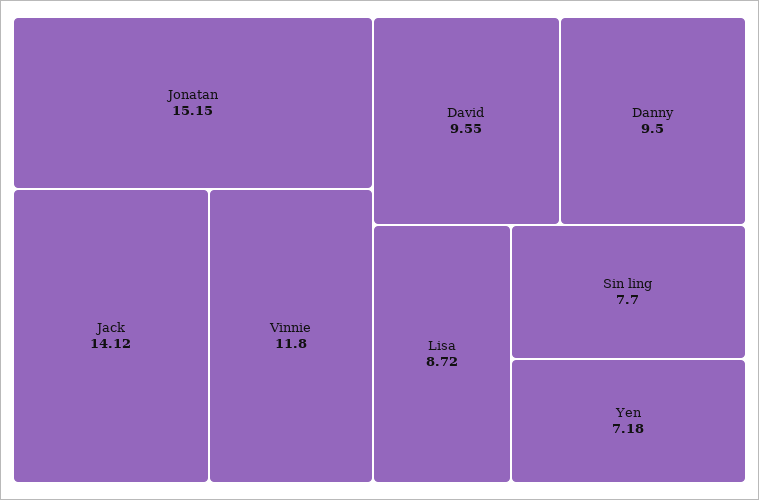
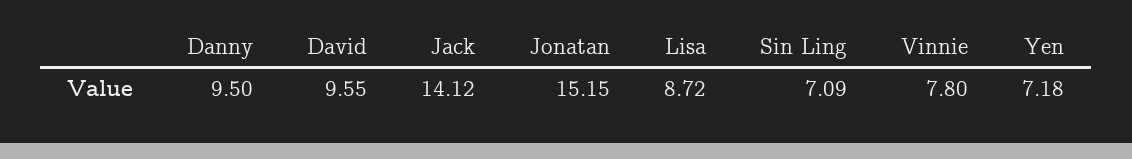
  {
    "Jonatan": 15.15,
    "Jack": 14.12,
-   "Vinnie": 11.8,
+   "Vinnie": 7.8,
    "David": 9.55,
    "Danny": 9.5,
    "Lisa": 8.72,
-   "Sin ling": 7.7,
+   "Sin ling": 7.09,
    "Yen": 7.18
  }

